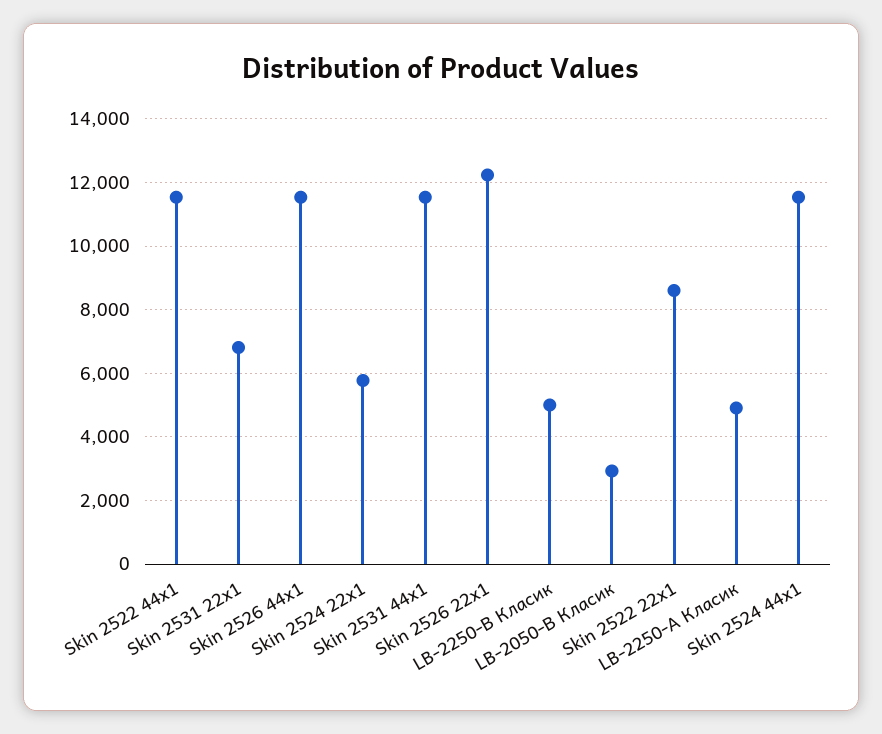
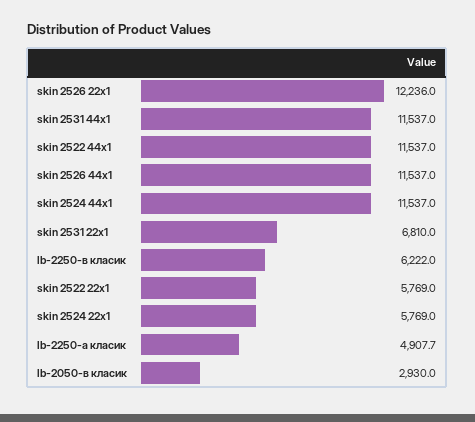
  {
    "Skin 2522 44x1": 11537,
    "Skin 2531 22x1": 6810,
    "Skin 2526 44x1": 11537,
    "Skin 2524 22x1": 5769,
    "Skin 2531 44x1": 11537,
    "Skin 2526 22x1": 12236,
-   "LB-2250-В Класик": 5000,
+   "LB-2250-В Класик": 6222,
    "LB-2050-В Класик": 2930,
-   "Skin 2522 22x1": 8600,
+   "Skin 2522 22x1": 5769,
    "LB-2250-А Класик": 4907.7,
    "Skin 2524 44x1": 11537
  }

